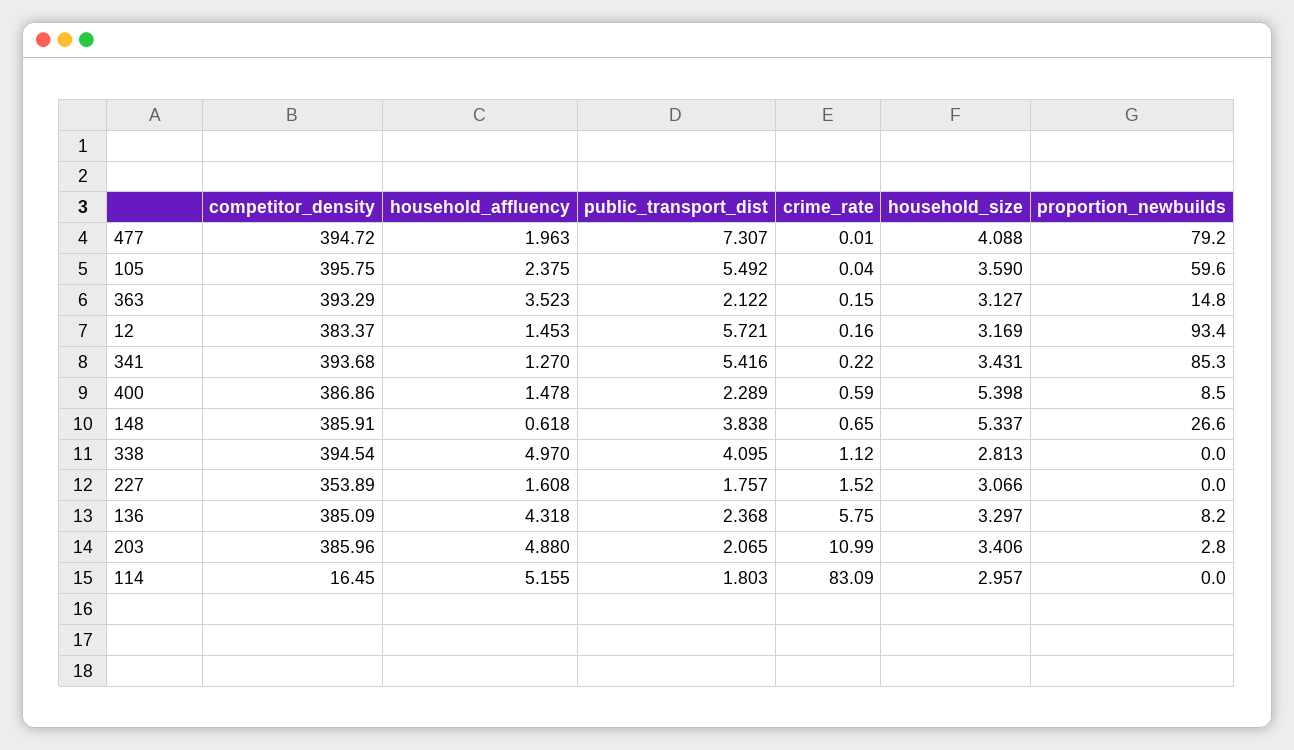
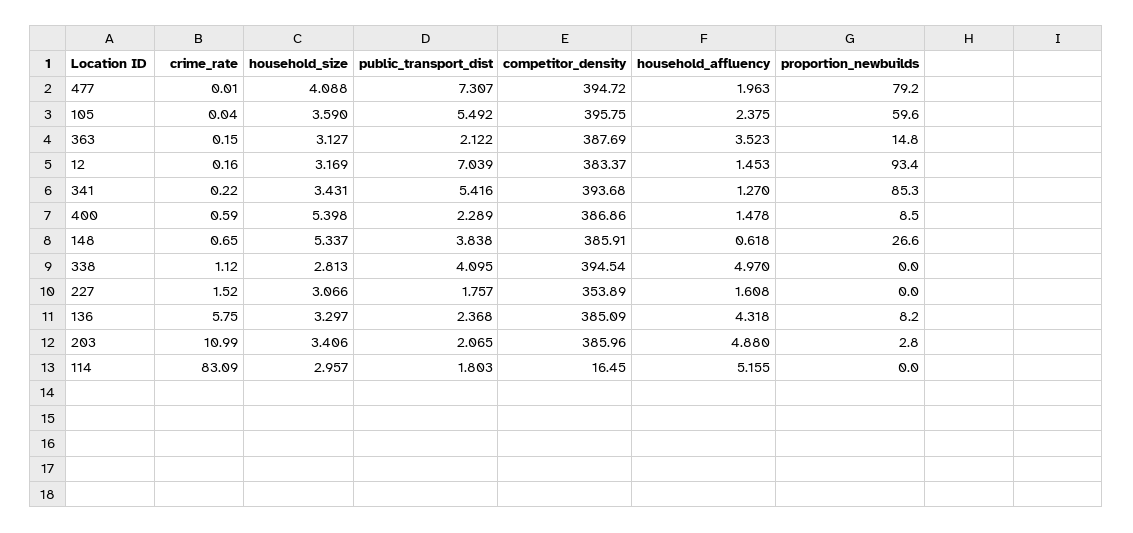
  {
    "competitor_density": {
      "477": 394.72,
      "105": 395.75,
-     "363": 393.29,
+     "363": 387.69,
      "12": 383.37,
      "341": 393.68,
      "400": 386.86,
      "148": 385.91,
      "338": 394.54,
      "227": 353.89,
      "136": 385.09,
      "203": 385.96,
      "114": 16.45
    },
    "household_affluency": {
      "477": 1.963,
      "105": 2.375,
      "363": 3.523,
      "12": 1.453,
      "341": 1.27,
      "400": 1.478,
      "148": 0.618,
      "338": 4.97,
      "227": 1.608,
      "136": 4.318,
      "203": 4.88,
      "114": 5.155
    },
    "public_transport_dist": {
      "477": 7.307,
      "105": 5.492,
      "363": 2.122,
-     "12": 5.721,
+     "12": 7.039,
      "341": 5.416,
      "400": 2.289,
      "148": 3.838,
      "338": 4.095,
      "227": 1.757,
      "136": 2.368,
      "203": 2.065,
      "114": 1.803
    },
    "crime_rate": {
      "477": 0.01,
      "105": 0.04,
      "363": 0.15,
      "12": 0.16,
      "341": 0.22,
      "400": 0.59,
      "148": 0.65,
      "338": 1.12,
      "227": 1.52,
      "136": 5.75,
      "203": 10.99,
      "114": 83.09
    },
    "household_size": {
      "477": 4.088,
      "105": 3.59,
      "363": 3.127,
      "12": 3.169,
      "341": 3.431,
      "400": 5.398,
      "148": 5.337,
      "338": 2.813,
      "227": 3.066,
      "136": 3.297,
      "203": 3.406,
      "114": 2.957
    },
    "proportion_newbuilds": {
      "477": 79.2,
      "105": 59.6,
      "363": 14.8,
      "12": 93.4,
      "341": 85.3,
      "400": 8.5,
      "148": 26.6,
      "338": 0,
      "227": 0,
      "136": 8.2,
      "203": 2.8,
      "114": 0
    }
  }

